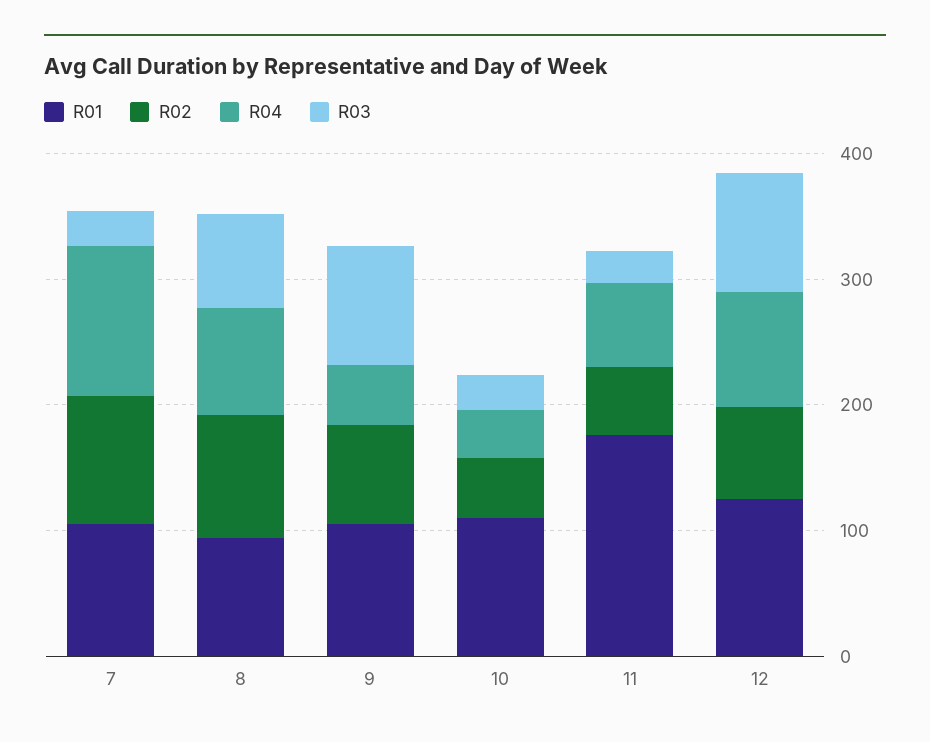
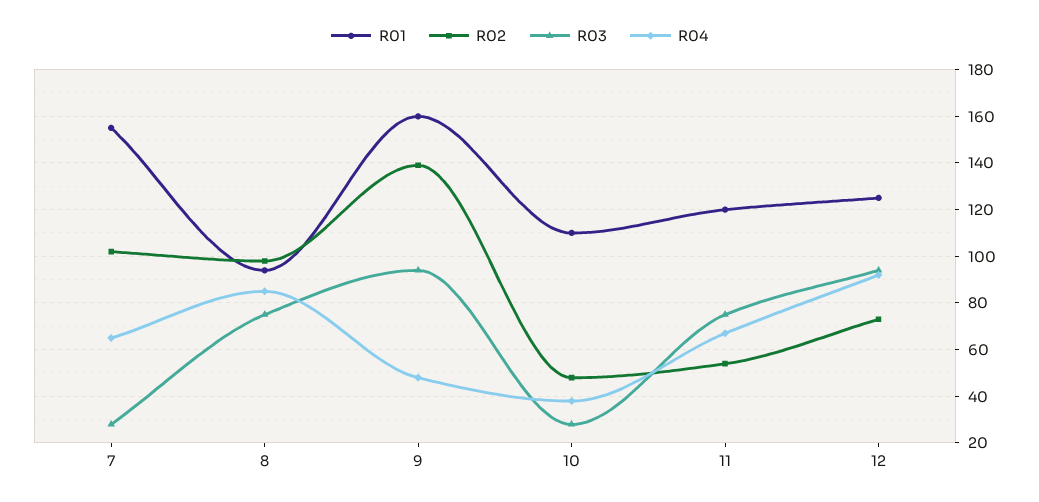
  {
    "R01": {
-     "7": 100,
+     "7": 155,
      "8": 95,
-     "9": 100,
+     "9": 160,
      "10": 110,
-     "11": 180,
+     "11": 120,
      "12": 125
    },
    "R02": {
      "7": 100,
      "8": 100,
-     "9": 80,
+     "9": 140,
      "10": 50,
      "11": 55,
      "12": 75
    },
    "R04": {
-     "7": 120,
+     "7": 65,
      "8": 85,
      "9": 50,
      "10": 40,
      "11": 65,
      "12": 90
    },
    "R03": {
      "7": 30,
      "8": 75,
      "9": 95,
      "10": 30,
-     "11": 20,
+     "11": 75,
      "12": 95
    }
  }

